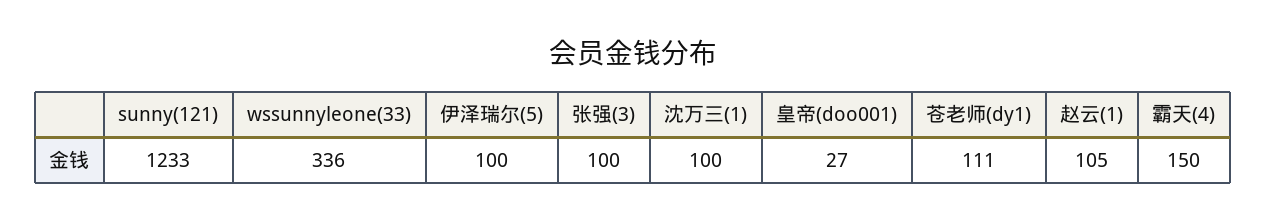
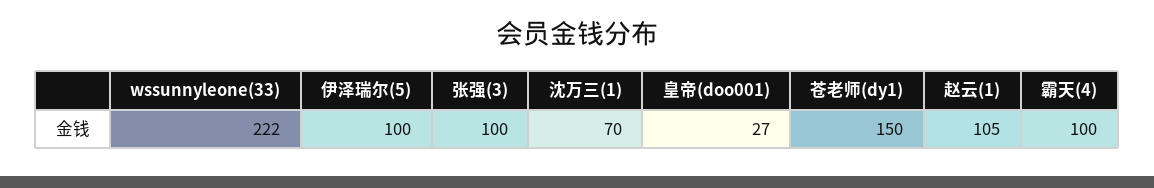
  {
-   "sunny(121)": 1233,
-   "wssunnyleone(33)": 336,
+   "wssunnyleone(33)": 222,
    "伊泽瑞尔(5)": 100,
    "张强(3)": 100,
-   "沈万三(1)": 100,
+   "沈万三(1)": 70,
    "皇帝(doo001)": 27,
-   "苍老师(dy1)": 111,
+   "苍老师(dy1)": 150,
    "赵云(1)": 105,
-   "霸天(4)": 150
+   "霸天(4)": 100
  }

